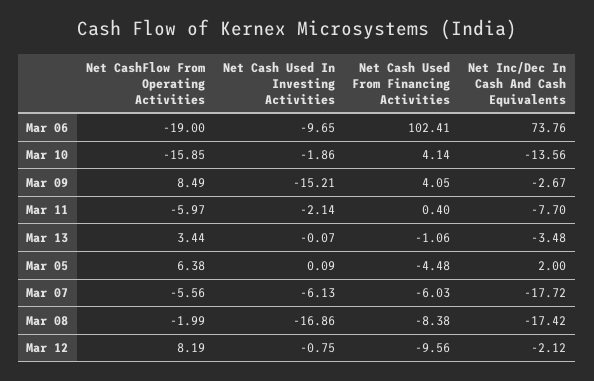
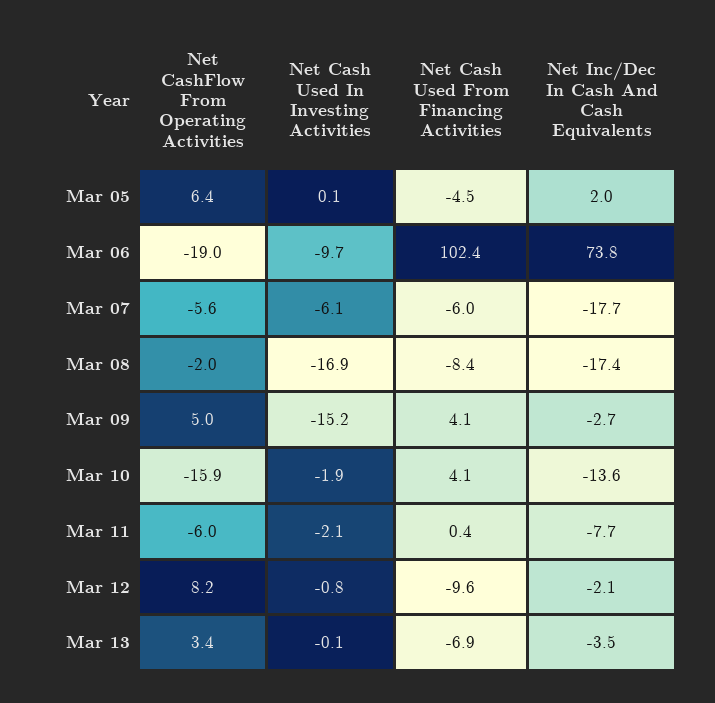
  {
    "Net CashFlow From Operating Activities": {
      "Mar 06": -19,
      "Mar 10": -15.85,
-     "Mar 09": 8.49,
+     "Mar 09": 5,
      "Mar 11": -5.97,
      "Mar 13": 3.44,
      "Mar 05": 6.38,
      "Mar 07": -5.56,
      "Mar 08": -1.99,
      "Mar 12": 8.19
    },
    "Net Cash Used In Investing Activities": {
      "Mar 06": -9.65,
      "Mar 10": -1.86,
      "Mar 09": -15.21,
      "Mar 11": -2.14,
      "Mar 13": -0.07,
      "Mar 05": 0.09,
      "Mar 07": -6.13,
      "Mar 08": -16.86,
      "Mar 12": -0.75
    },
    "Net Cash Used From Financing Activities": {
      "Mar 06": 102.41,
      "Mar 10": 4.14,
      "Mar 09": 4.05,
      "Mar 11": 0.4,
-     "Mar 13": -1.06,
+     "Mar 13": -6.9,
      "Mar 05": -4.48,
      "Mar 07": -6.03,
      "Mar 08": -8.38,
      "Mar 12": -9.56
    },
    "Net Inc/Dec In Cash And Cash Equivalents": {
      "Mar 06": 73.76,
      "Mar 10": -13.56,
      "Mar 09": -2.67,
      "Mar 11": -7.7,
      "Mar 13": -3.48,
      "Mar 05": 2,
      "Mar 07": -17.72,
      "Mar 08": -17.42,
      "Mar 12": -2.12
    }
  }

